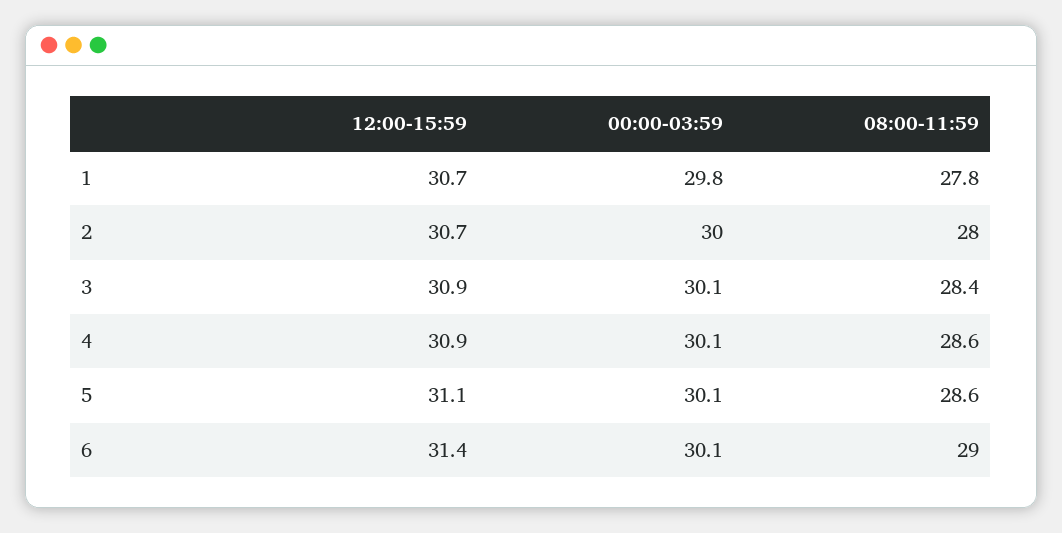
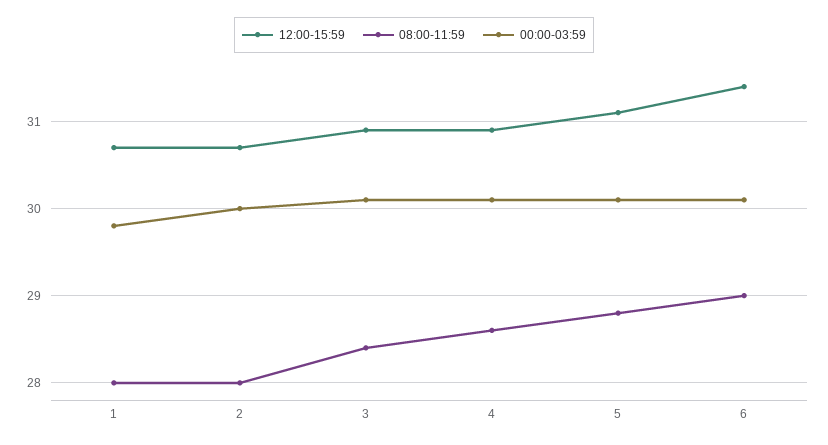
  {
    "12:00-15:59": {
      "1": 30.7,
      "2": 30.7,
      "3": 30.9,
      "4": 30.9,
      "5": 31.1,
      "6": 31.4
    },
    "00:00-03:59": {
      "1": 29.8,
      "2": 30,
      "3": 30.1,
      "4": 30.1,
      "5": 30.1,
      "6": 30.1
    },
    "08:00-11:59": {
-     "1": 27.8,
+     "1": 28,
      "2": 28,
      "3": 28.4,
      "4": 28.6,
-     "5": 28.6,
+     "5": 28.8,
      "6": 29
    }
  }

